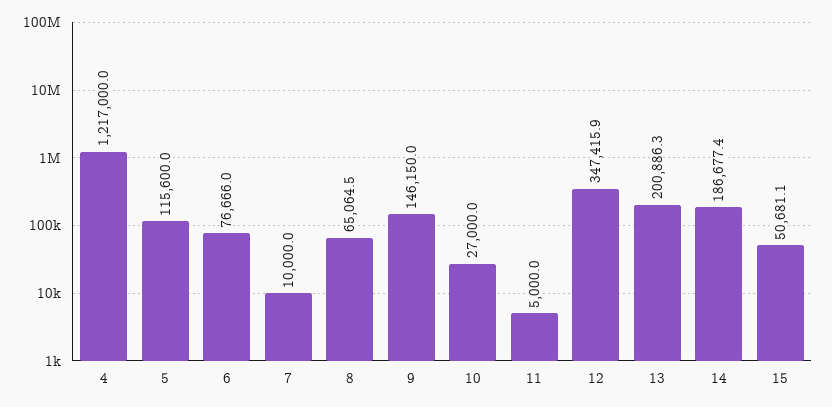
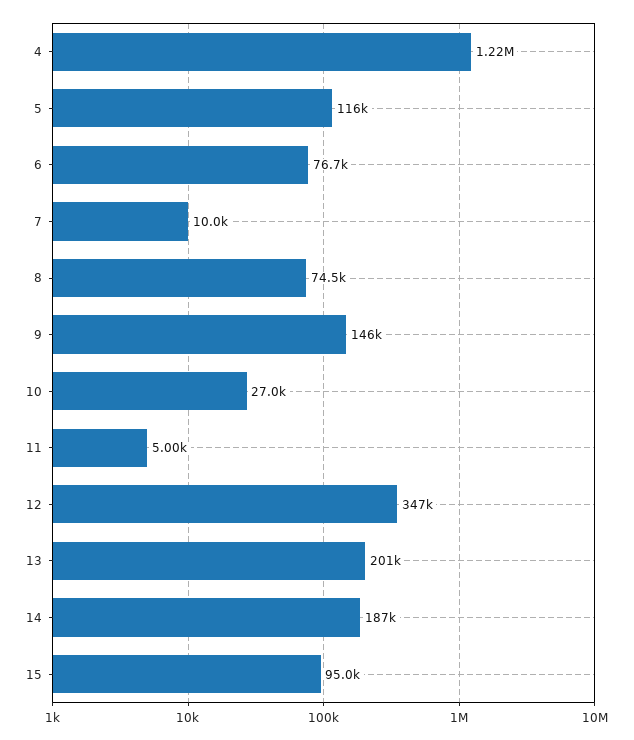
  {
    "4": 1217000,
    "5": 115600,
    "6": 76666,
    "7": 10000,
-   "8": 65064.5,
+   "8": 74500,
    "9": 146150,
    "10": 27000,
    "11": 5000,
    "12": 347415.9,
    "13": 200886.3,
    "14": 186677.4,
-   "15": 50681.1
+   "15": 95000
  }

